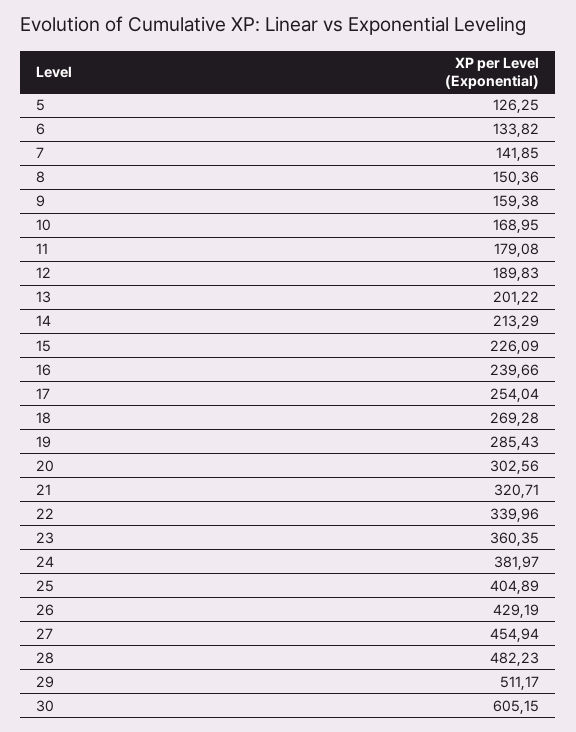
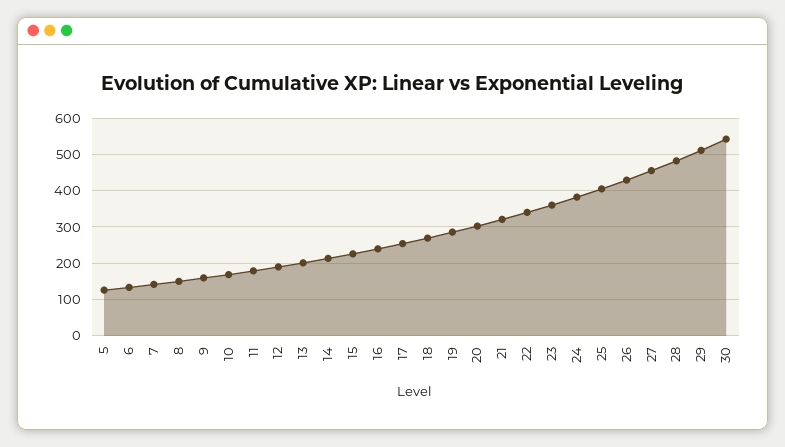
  {
    "5": 126.25,
    "6": 133.82,
    "7": 141.85,
    "8": 150.36,
    "9": 159.38,
    "10": 168.95,
    "11": 179.08,
    "12": 189.83,
    "13": 201.22,
    "14": 213.29,
    "15": 226.09,
    "16": 239.66,
    "17": 254.04,
    "18": 269.28,
    "19": 285.43,
    "20": 302.56,
    "21": 320.71,
    "22": 339.96,
    "23": 360.35,
    "24": 381.97,
    "25": 404.89,
    "26": 429.19,
    "27": 454.94,
    "28": 482.23,
    "29": 511.17,
-   "30": 605.15
+   "30": 540
  }

